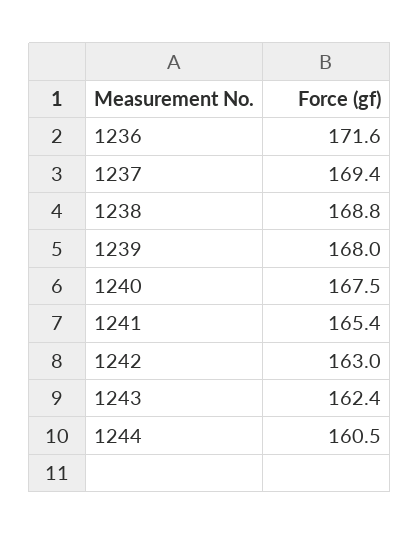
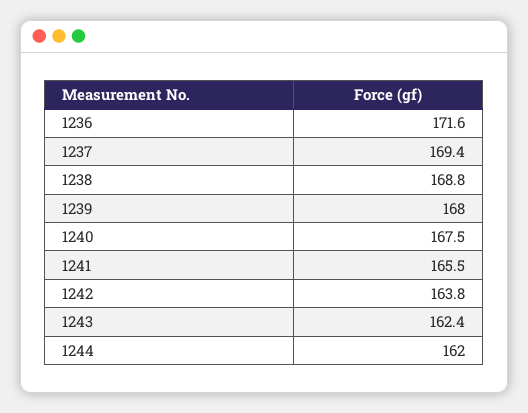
  {
    "1236": 171.6,
    "1237": 169.4,
    "1238": 168.8,
    "1239": 168,
    "1240": 167.5,
-   "1241": 165.4,
+   "1241": 165.5,
-   "1242": 163,
+   "1242": 163.8,
    "1243": 162.4,
-   "1244": 160.5
+   "1244": 162
  }

